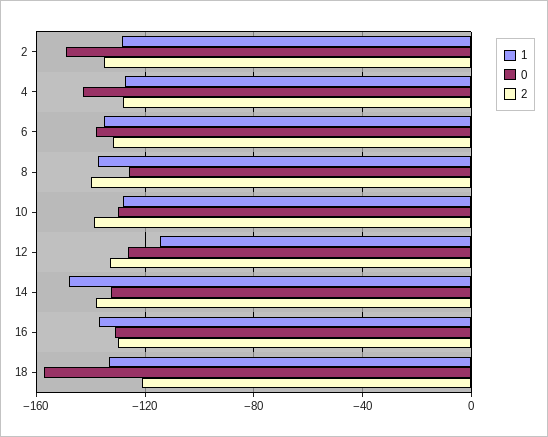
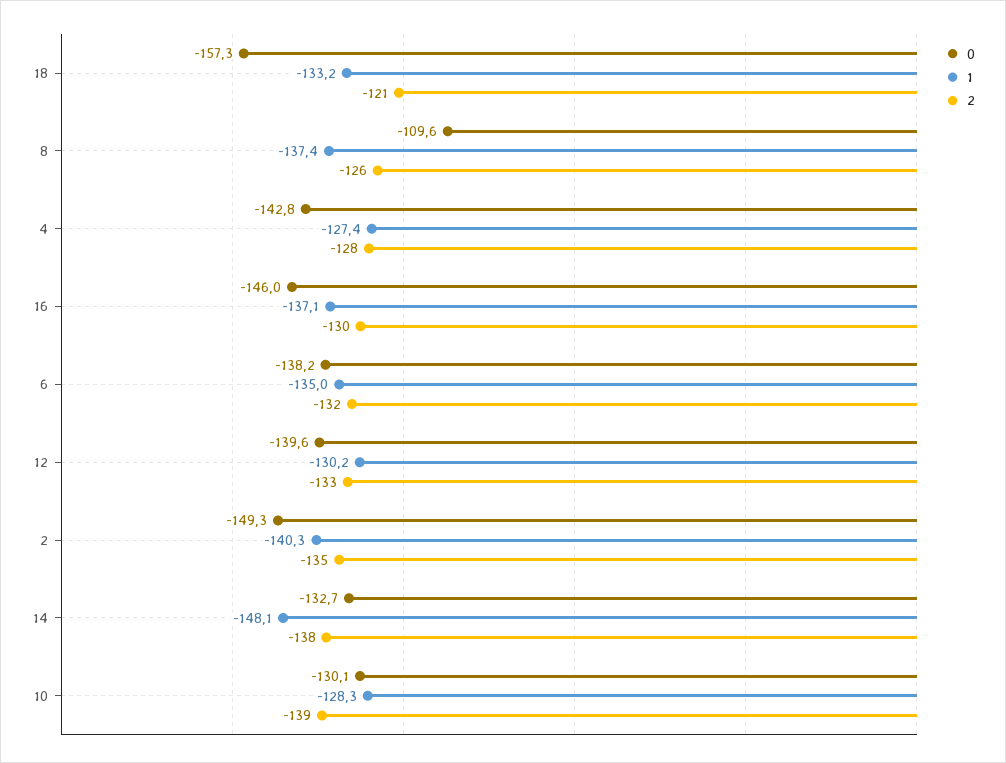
  {
    "1": {
-     "2": -130,
+     "2": -140.3,
      "4": -127.4,
      "6": -135,
      "8": -137.4,
      "10": -128.3,
-     "12": -115,
+     "12": -130.2,
      "14": -148.1,
      "16": -137.1,
      "18": -133.2
    },
    "0": {
      "2": -149.3,
      "4": -142.8,
      "6": -138.2,
-     "8": -125,
+     "8": -109.6,
      "10": -130.1,
-     "12": -125,
+     "12": -139.6,
      "14": -132.7,
-     "16": -130,
+     "16": -146,
      "18": -157.3
    },
    "2": {
      "2": -135,
      "4": -128,
      "6": -132,
-     "8": -140,
+     "8": -126,
      "10": -139,
      "12": -133,
      "14": -138,
      "16": -130,
      "18": -121
    }
  }

